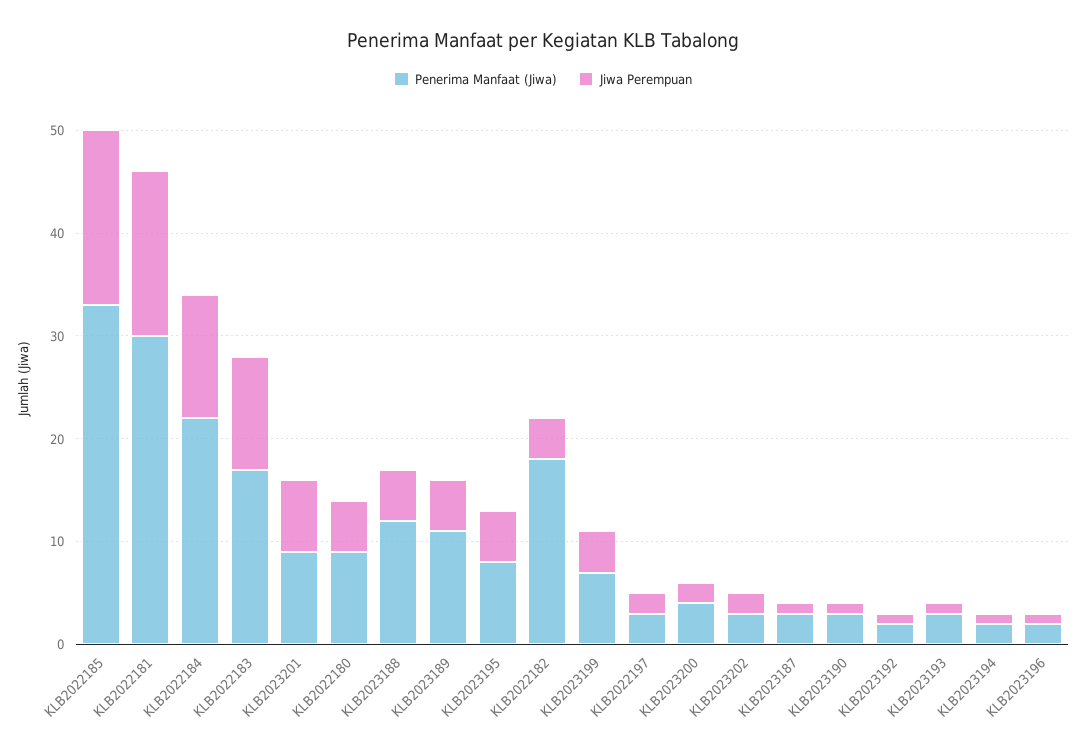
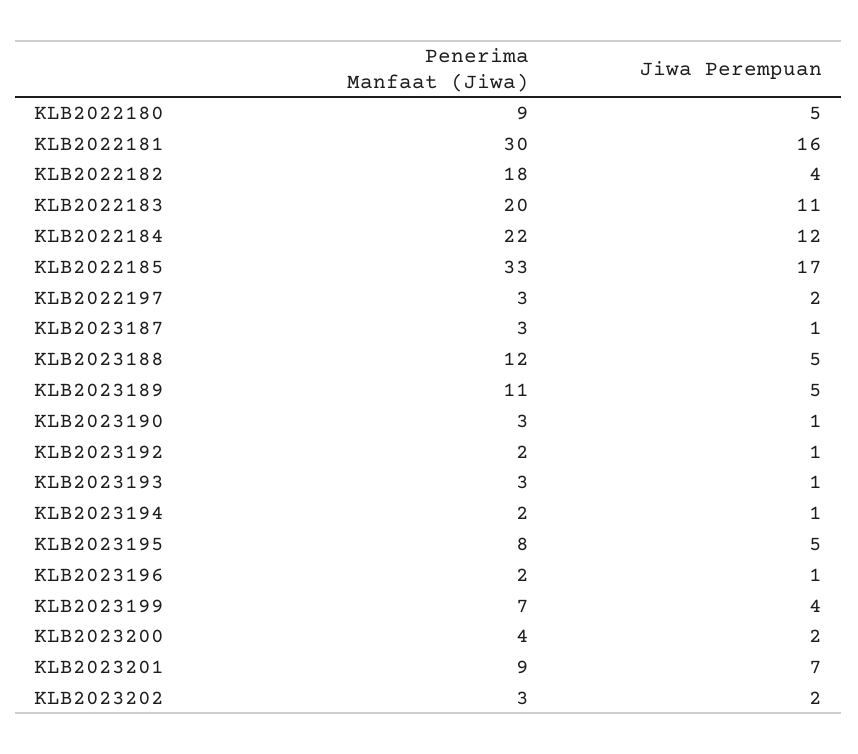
  {
    "Penerima Manfaat (Jiwa)": {
      "KLB2022185": 33,
      "KLB2022181": 30,
      "KLB2022184": 22,
-     "KLB2022183": 17,
+     "KLB2022183": 20,
      "KLB2023201": 9,
      "KLB2022180": 9,
      "KLB2023188": 12,
      "KLB2023189": 11,
      "KLB2023195": 8,
      "KLB2022182": 18,
      "KLB2023199": 7,
      "KLB2022197": 3,
      "KLB2023200": 4,
      "KLB2023202": 3,
      "KLB2023187": 3,
      "KLB2023190": 3,
      "KLB2023192": 2,
      "KLB2023193": 3,
      "KLB2023194": 2,
      "KLB2023196": 2
    },
    "Jiwa Perempuan": {
      "KLB2022185": 17,
      "KLB2022181": 16,
      "KLB2022184": 12,
      "KLB2022183": 11,
      "KLB2023201": 7,
      "KLB2022180": 5,
      "KLB2023188": 5,
      "KLB2023189": 5,
      "KLB2023195": 5,
      "KLB2022182": 4,
      "KLB2023199": 4,
      "KLB2022197": 2,
      "KLB2023200": 2,
      "KLB2023202": 2,
      "KLB2023187": 1,
      "KLB2023190": 1,
      "KLB2023192": 1,
      "KLB2023193": 1,
      "KLB2023194": 1,
      "KLB2023196": 1
    }
  }

